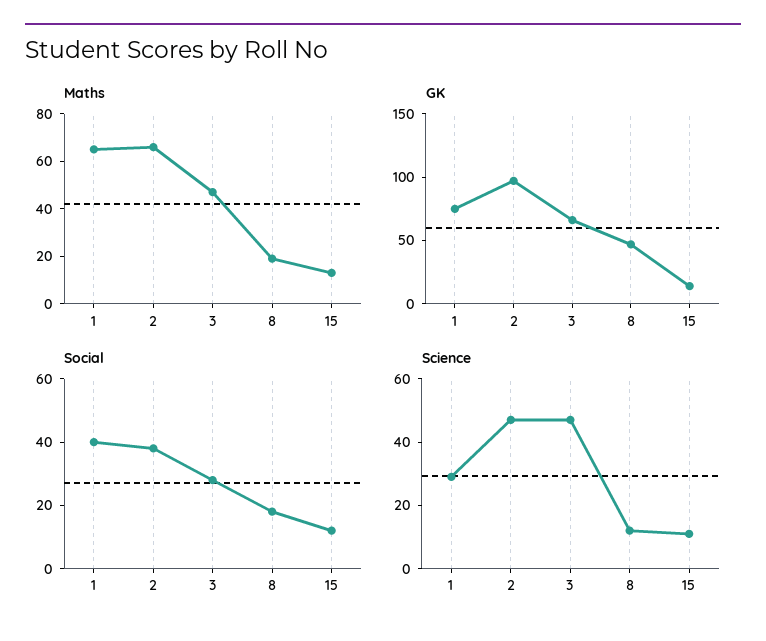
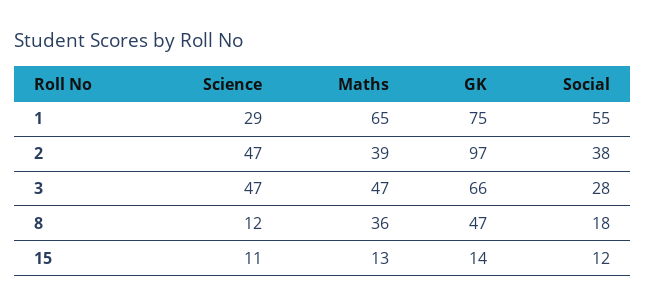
  {
    "Maths": {
      "1": 65,
-     "2": 65,
+     "2": 39,
      "3": 47,
-     "8": 20,
+     "8": 36,
      "15": 13
    },
    "GK": {
      "1": 75,
      "2": 97,
      "3": 66,
      "8": 47,
      "15": 14
    },
    "Social": {
-     "1": 40,
+     "1": 55,
      "2": 38,
      "3": 28,
      "8": 18,
      "15": 12
    },
    "Science": {
      "1": 29,
      "2": 47,
      "3": 47,
      "8": 12,
      "15": 11
    }
  }

